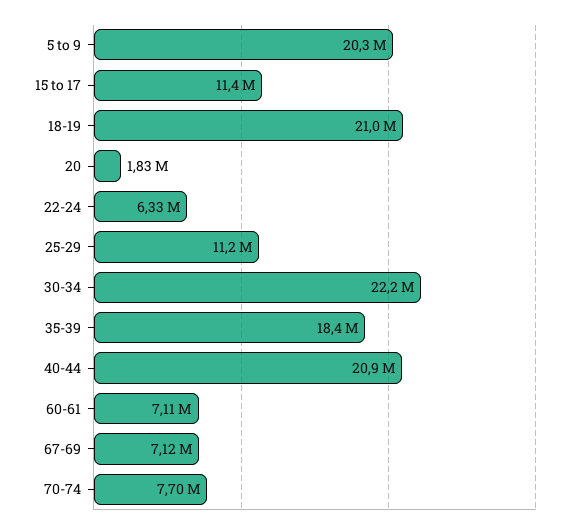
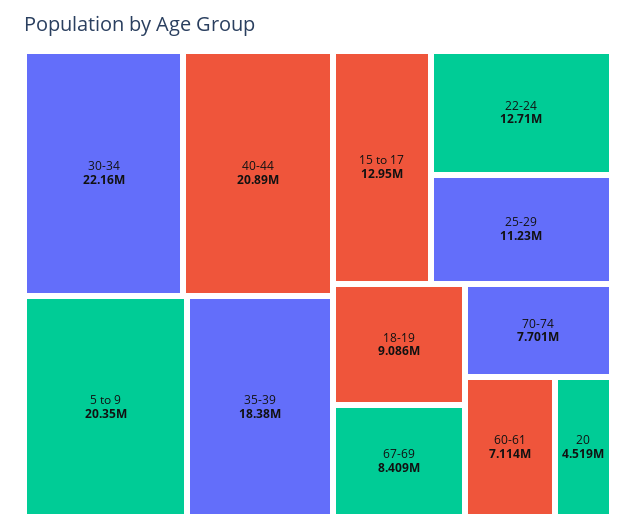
  {
    "5 to 9": 20350000,
-   "15 to 17": 11400000,
+   "15 to 17": 12950000,
-   "18-19": 21000000,
+   "18-19": 9086000,
-   "20": 1830000,
+   "20": 4519000,
-   "22-24": 6330000,
+   "22-24": 12710000,
    "25-29": 11230000,
    "30-34": 22160000,
    "35-39": 18380000,
    "40-44": 20890000,
    "60-61": 7114000,
-   "67-69": 7120000,
+   "67-69": 8409000,
    "70-74": 7701000
  }

